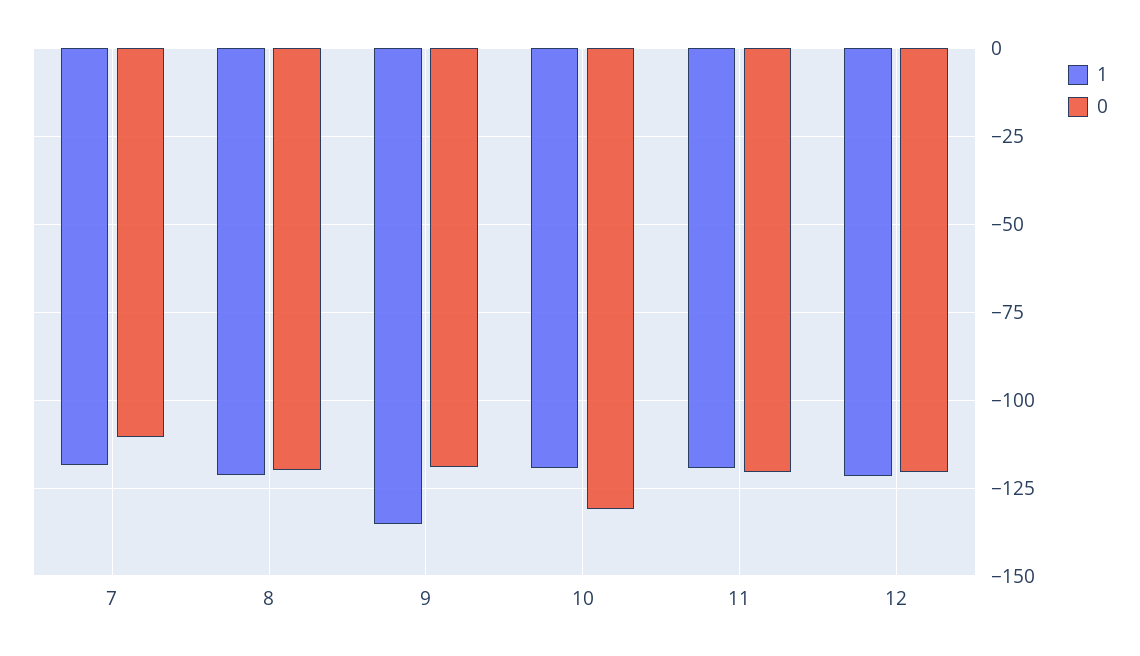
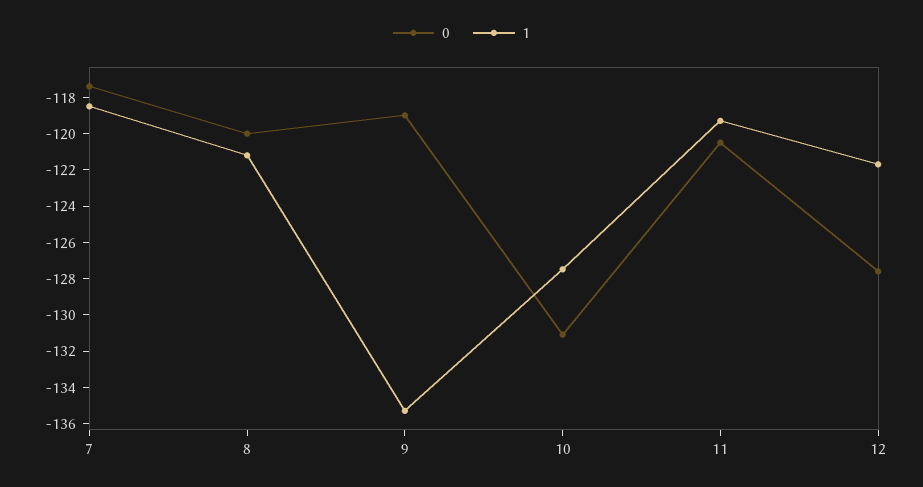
  {
    "1": {
      "7": -118.5,
      "8": -121,
      "9": -135.5,
-     "10": -120,
+     "10": -127.5,
      "11": -119.5,
      "12": -121.5
    },
    "0": {
-     "7": -110,
+     "7": -117.5,
      "8": -120,
      "9": -119,
      "10": -131,
      "11": -120.5,
-     "12": -120
+     "12": -127.5
    }
  }

